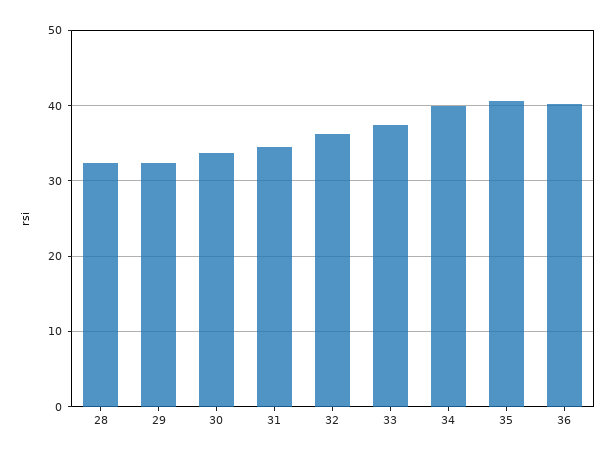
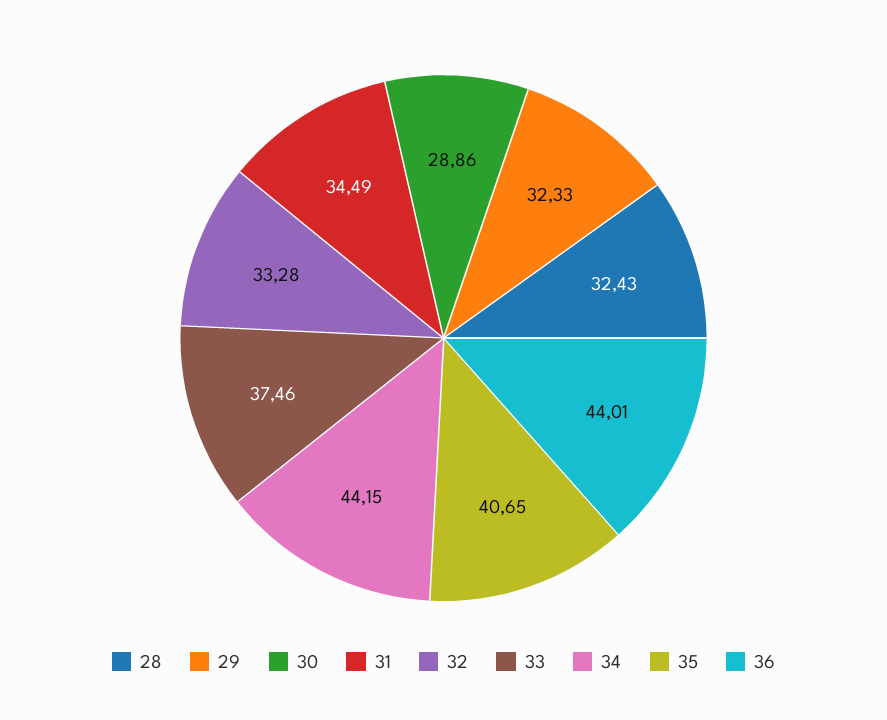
  {
    "28": 32.43,
    "29": 32.33,
-   "30": 34,
+   "30": 28.86,
    "31": 34.49,
-   "32": 36,
+   "32": 33.28,
    "33": 37.46,
-   "34": 40,
+   "34": 44.15,
    "35": 40.65,
-   "36": 40
+   "36": 44.01
  }

